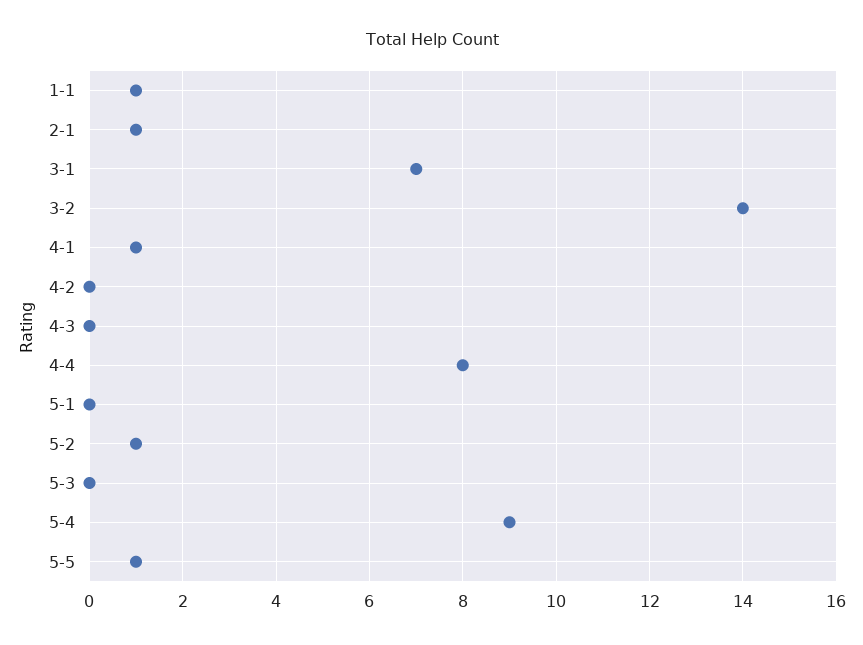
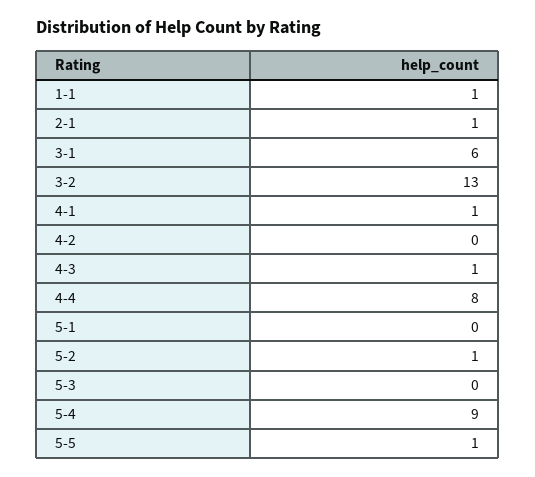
  {
    "1-1": 1,
    "2-1": 1,
-   "3-1": 7,
+   "3-1": 6,
-   "3-2": 14,
+   "3-2": 13,
    "4-1": 1,
    "4-2": 0,
-   "4-3": 0,
+   "4-3": 1,
    "4-4": 8,
    "5-1": 0,
    "5-2": 1,
    "5-3": 0,
    "5-4": 9,
    "5-5": 1
  }

